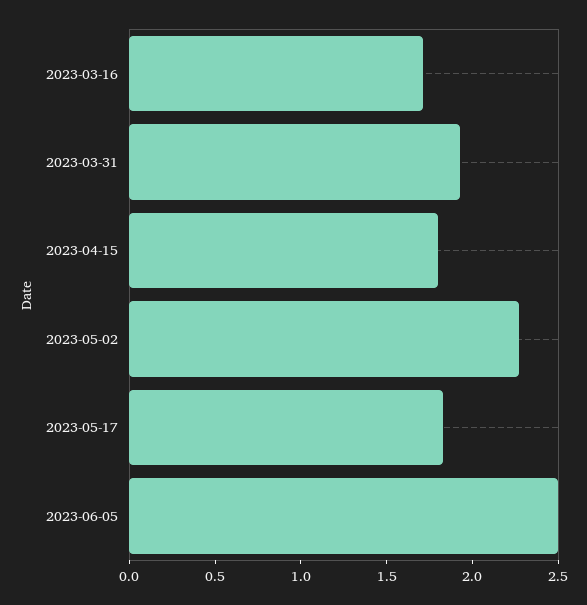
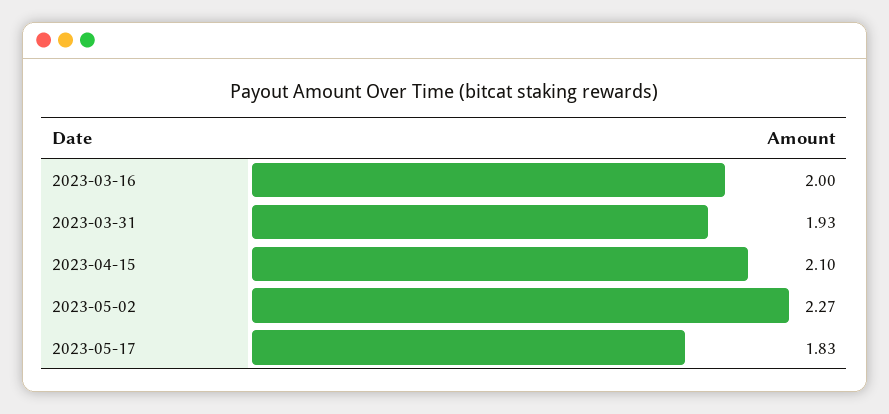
  {
-   "2023-03-16": 1.7,
+   "2023-03-16": 2,
    "2023-03-31": 1.93,
-   "2023-04-15": 1.8,
+   "2023-04-15": 2.1,
    "2023-05-02": 2.27,
-   "2023-05-17": 1.83,
+   "2023-05-17": 1.83
-   "2023-06-05": 2.5
  }

